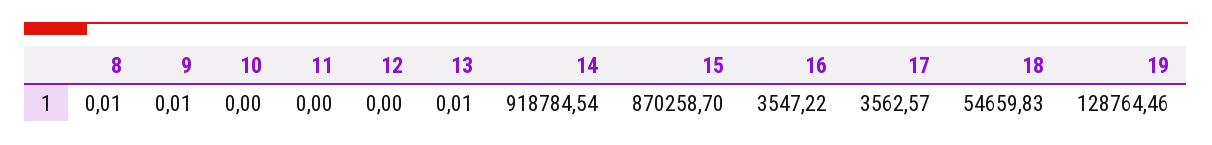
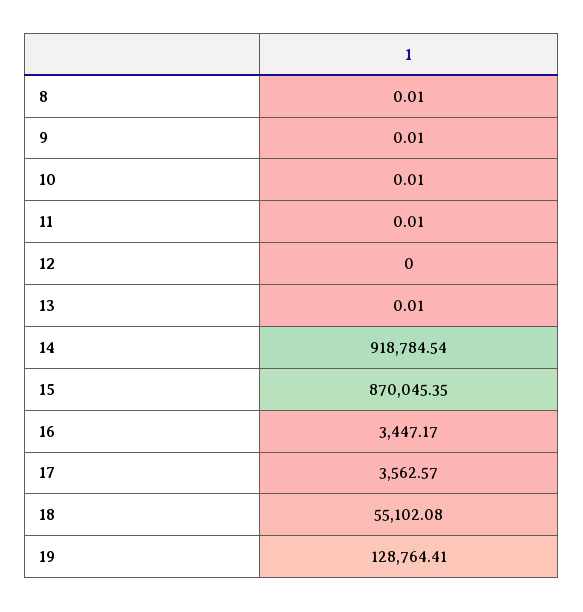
  {
    "8": 0.01,
    "9": 0.01,
-   "10": 0,
+   "10": 0.01,
-   "11": 0,
+   "11": 0.01,
    "12": 0,
    "13": 0.01,
    "14": 918784.54,
-   "15": 870258.7,
+   "15": 870045.35,
-   "16": 3547.22,
+   "16": 3447.17,
    "17": 3562.57,
-   "18": 54659.83,
+   "18": 55102.08,
-   "19": 128764.46
+   "19": 128764.41
  }

